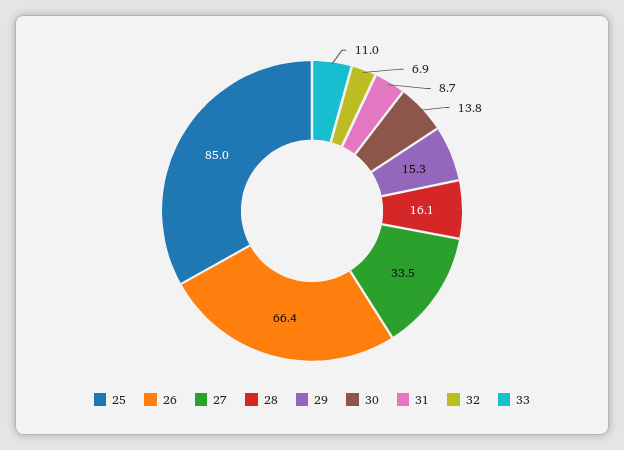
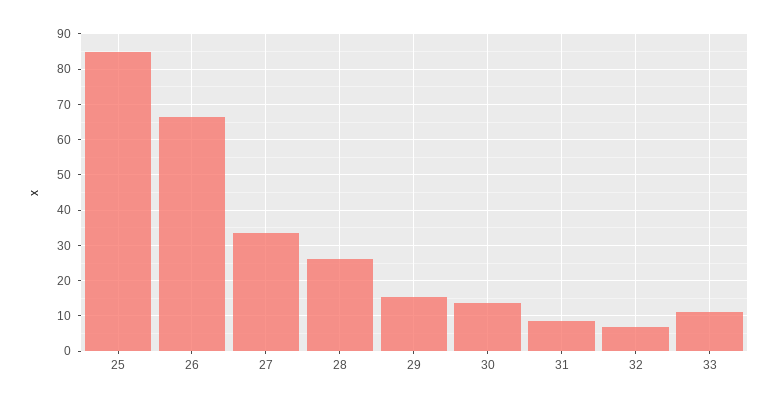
  {
    "25": 85,
    "26": 66.4,
    "27": 33.5,
-   "28": 16.1,
+   "28": 26,
    "29": 15.3,
    "30": 13.8,
    "31": 8.7,
    "32": 6.9,
    "33": 11
  }

